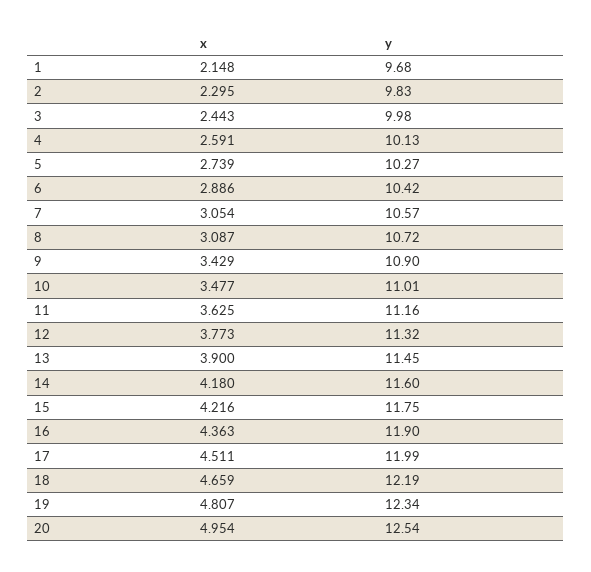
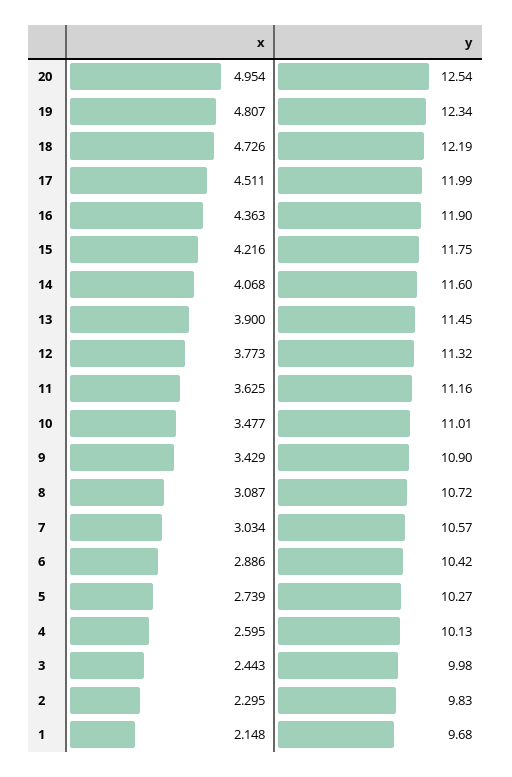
  {
    "x": {
      "1": 2.148,
      "2": 2.295,
      "3": 2.443,
-     "4": 2.591,
+     "4": 2.595,
      "5": 2.739,
      "6": 2.886,
-     "7": 3.054,
+     "7": 3.034,
      "8": 3.087,
      "9": 3.429,
      "10": 3.477,
      "11": 3.625,
      "12": 3.773,
      "13": 3.9,
-     "14": 4.18,
+     "14": 4.068,
      "15": 4.216,
      "16": 4.363,
      "17": 4.511,
-     "18": 4.659,
+     "18": 4.726,
      "19": 4.807,
      "20": 4.954
    },
    "y": {
      "1": 9.68,
      "2": 9.83,
      "3": 9.98,
      "4": 10.13,
      "5": 10.27,
      "6": 10.42,
      "7": 10.57,
      "8": 10.72,
      "9": 10.9,
      "10": 11.01,
      "11": 11.16,
      "12": 11.32,
      "13": 11.45,
      "14": 11.6,
      "15": 11.75,
      "16": 11.9,
      "17": 11.99,
      "18": 12.19,
      "19": 12.34,
      "20": 12.54
    }
  }

